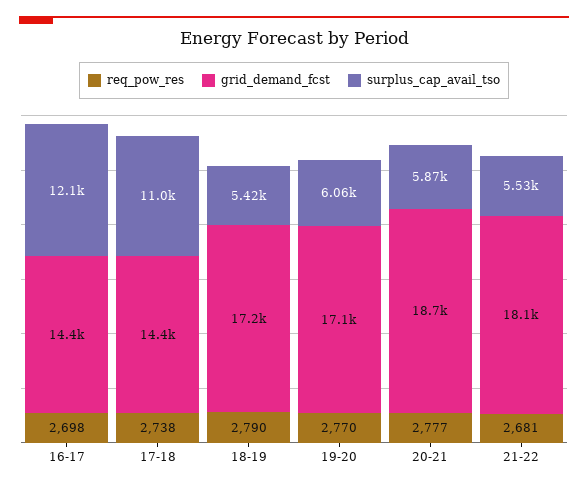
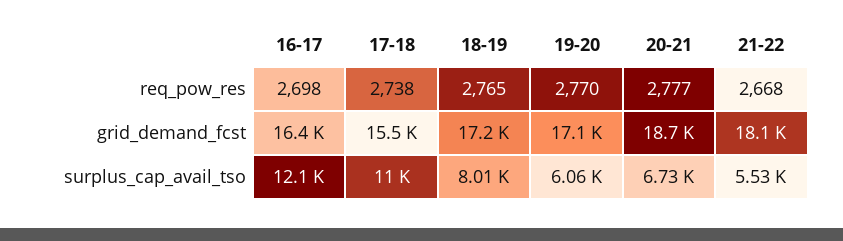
  {
    "req_pow_res": {
      "16-17": 2698,
      "17-18": 2738,
-     "18-19": 2790,
+     "18-19": 2765,
      "19-20": 2770,
      "20-21": 2777,
-     "21-22": 2681
+     "21-22": 2668
    },
    "grid_demand_fcst": {
-     "16-17": 14400,
+     "16-17": 16400,
-     "17-18": 14400,
+     "17-18": 15500,
      "18-19": 17200,
      "19-20": 17100,
      "20-21": 18700,
      "21-22": 18100
    },
    "surplus_cap_avail_tso": {
      "16-17": 12100,
      "17-18": 11000,
-     "18-19": 5420,
+     "18-19": 8010,
      "19-20": 6060,
-     "20-21": 5870,
+     "20-21": 6730,
      "21-22": 5530
    }
  }

